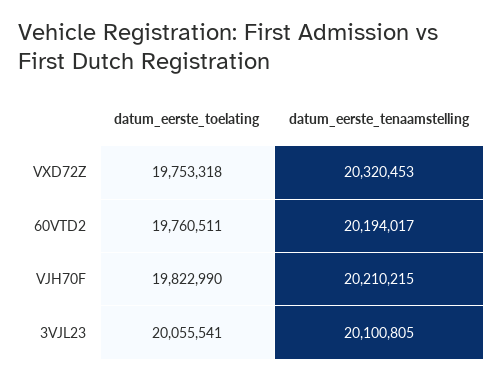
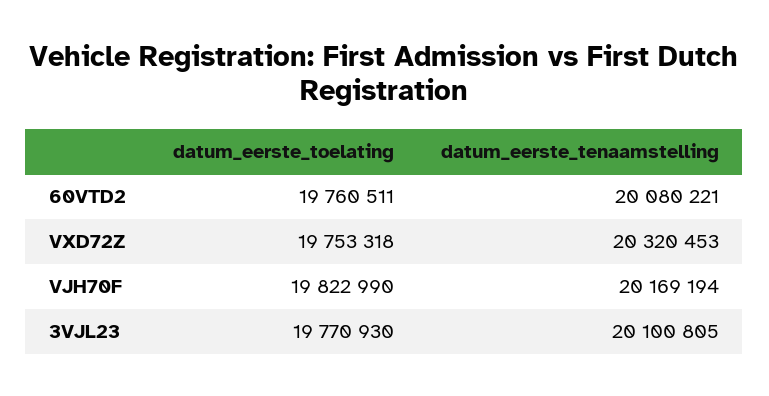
  {
    "datum_eerste_toelating": {
      "VXD72Z": 19753318,
      "60VTD2": 19760511,
      "VJH70F": 19822990,
-     "3VJL23": 20055541
+     "3VJL23": 19770930
    },
    "datum_eerste_tenaamstelling": {
      "VXD72Z": 20320453,
-     "60VTD2": 20194017,
+     "60VTD2": 20080221,
-     "VJH70F": 20210215,
+     "VJH70F": 20169194,
      "3VJL23": 20100805
    }
  }

